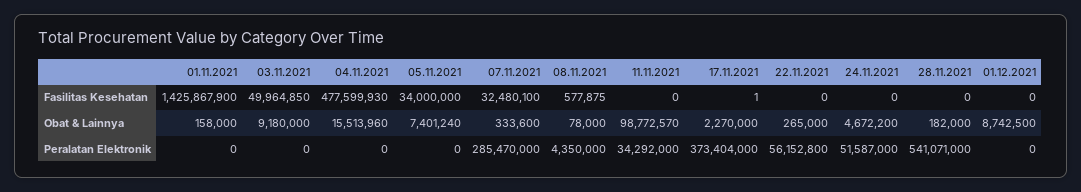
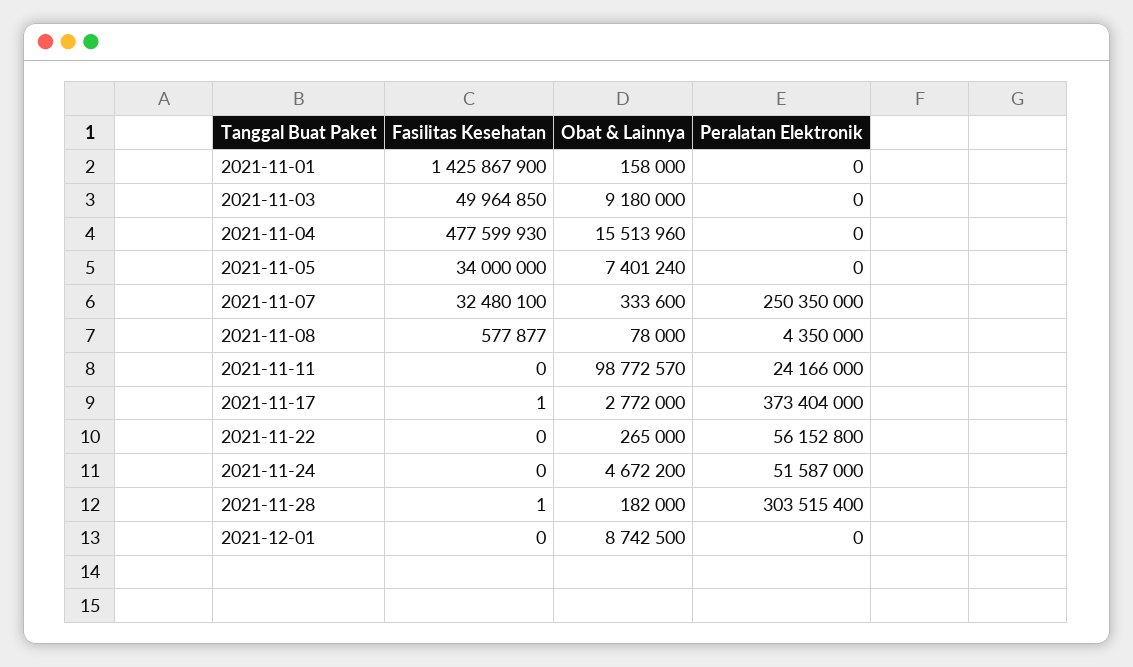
  {
    "01.11.2021": {
      "Fasilitas Kesehatan": 1425867900,
      "Obat & Lainnya": 158000,
      "Peralatan Elektronik": 0
    },
    "03.11.2021": {
      "Fasilitas Kesehatan": 49964850,
      "Obat & Lainnya": 9180000,
      "Peralatan Elektronik": 0
    },
    "04.11.2021": {
      "Fasilitas Kesehatan": 477599930,
      "Obat & Lainnya": 15513960,
      "Peralatan Elektronik": 0
    },
    "05.11.2021": {
      "Fasilitas Kesehatan": 34000000,
      "Obat & Lainnya": 7401240,
      "Peralatan Elektronik": 0
    },
    "07.11.2021": {
      "Fasilitas Kesehatan": 32480100,
      "Obat & Lainnya": 333600,
-     "Peralatan Elektronik": 285470000
+     "Peralatan Elektronik": 250350000
    },
    "08.11.2021": {
-     "Fasilitas Kesehatan": 577875,
+     "Fasilitas Kesehatan": 577877,
      "Obat & Lainnya": 78000,
      "Peralatan Elektronik": 4350000
    },
    "11.11.2021": {
      "Fasilitas Kesehatan": 0,
      "Obat & Lainnya": 98772570,
-     "Peralatan Elektronik": 34292000
+     "Peralatan Elektronik": 24166000
    },
    "17.11.2021": {
      "Fasilitas Kesehatan": 1,
-     "Obat & Lainnya": 2270000,
+     "Obat & Lainnya": 2772000,
      "Peralatan Elektronik": 373404000
    },
    "22.11.2021": {
      "Fasilitas Kesehatan": 0,
      "Obat & Lainnya": 265000,
      "Peralatan Elektronik": 56152800
    },
    "24.11.2021": {
      "Fasilitas Kesehatan": 0,
      "Obat & Lainnya": 4672200,
      "Peralatan Elektronik": 51587000
    },
    "28.11.2021": {
-     "Fasilitas Kesehatan": 0,
+     "Fasilitas Kesehatan": 1,
      "Obat & Lainnya": 182000,
-     "Peralatan Elektronik": 541071000
+     "Peralatan Elektronik": 303515400
    },
    "01.12.2021": {
      "Fasilitas Kesehatan": 0,
      "Obat & Lainnya": 8742500,
      "Peralatan Elektronik": 0
    }
  }

